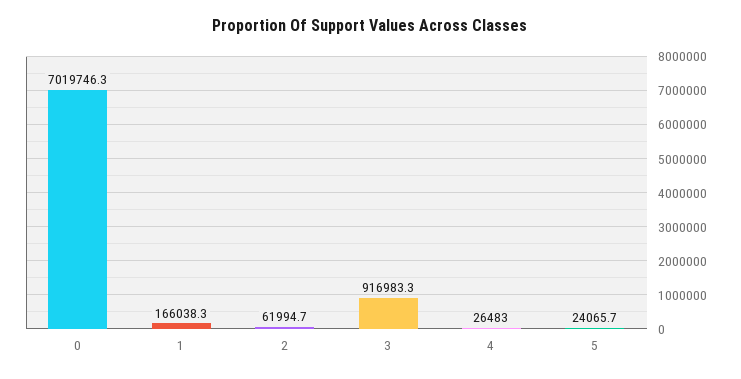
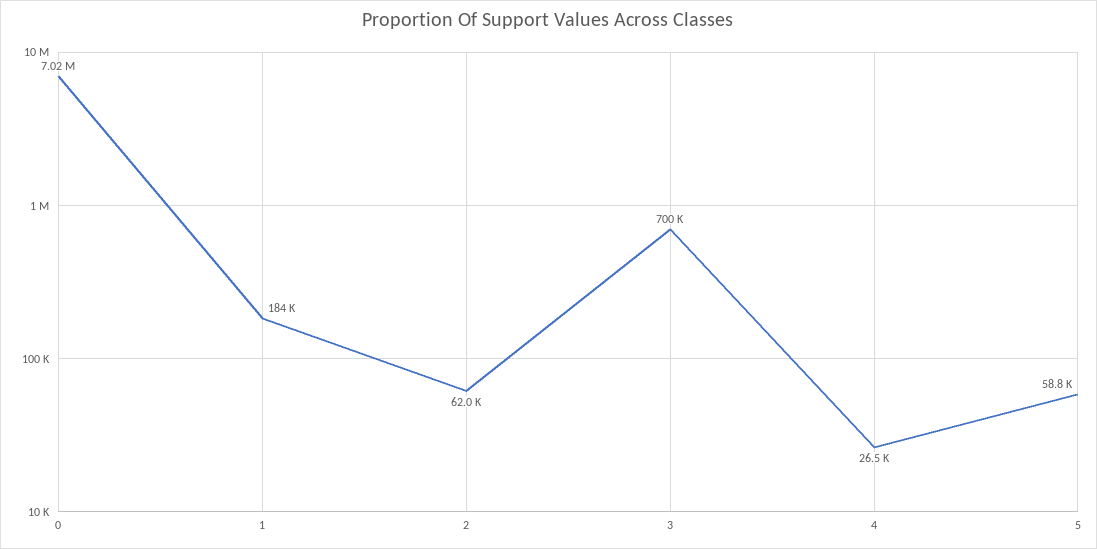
  {
    "0": 7019746.3,
-   "1": 166038.3,
+   "1": 184000,
    "2": 61994.7,
-   "3": 916983.3,
+   "3": 700000,
    "4": 26483,
-   "5": 24065.7
+   "5": 58800
  }

